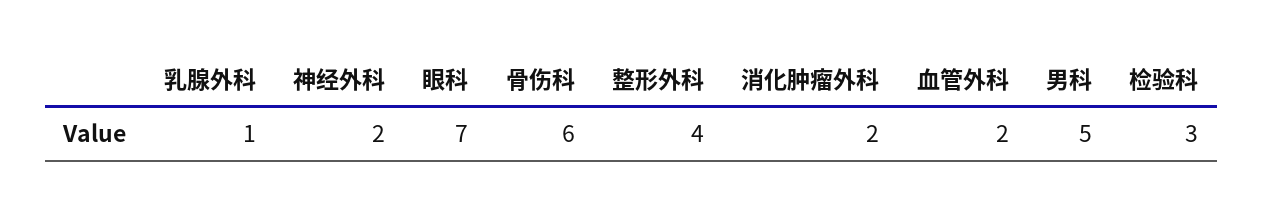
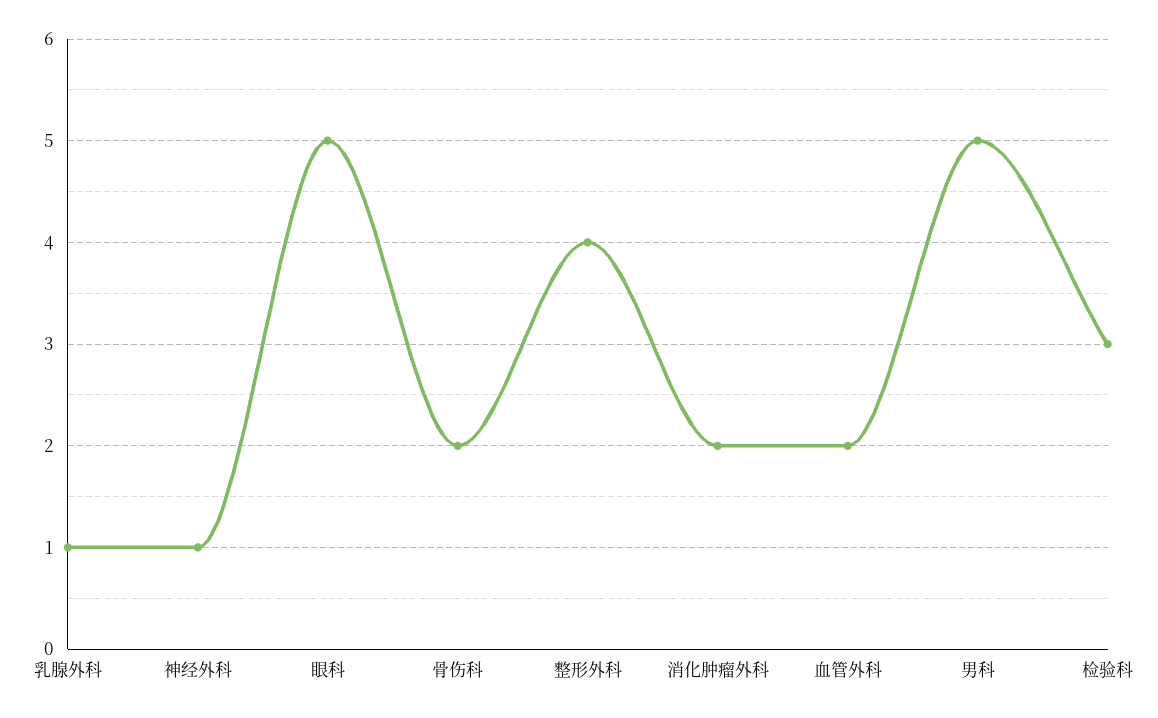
  {
    "乳腺外科": 1,
-   "神经外科": 2,
+   "神经外科": 1,
-   "眼科": 7,
+   "眼科": 5,
-   "骨伤科": 6,
+   "骨伤科": 2,
    "整形外科": 4,
    "消化肿瘤外科": 2,
    "血管外科": 2,
    "男科": 5,
    "检验科": 3
  }

